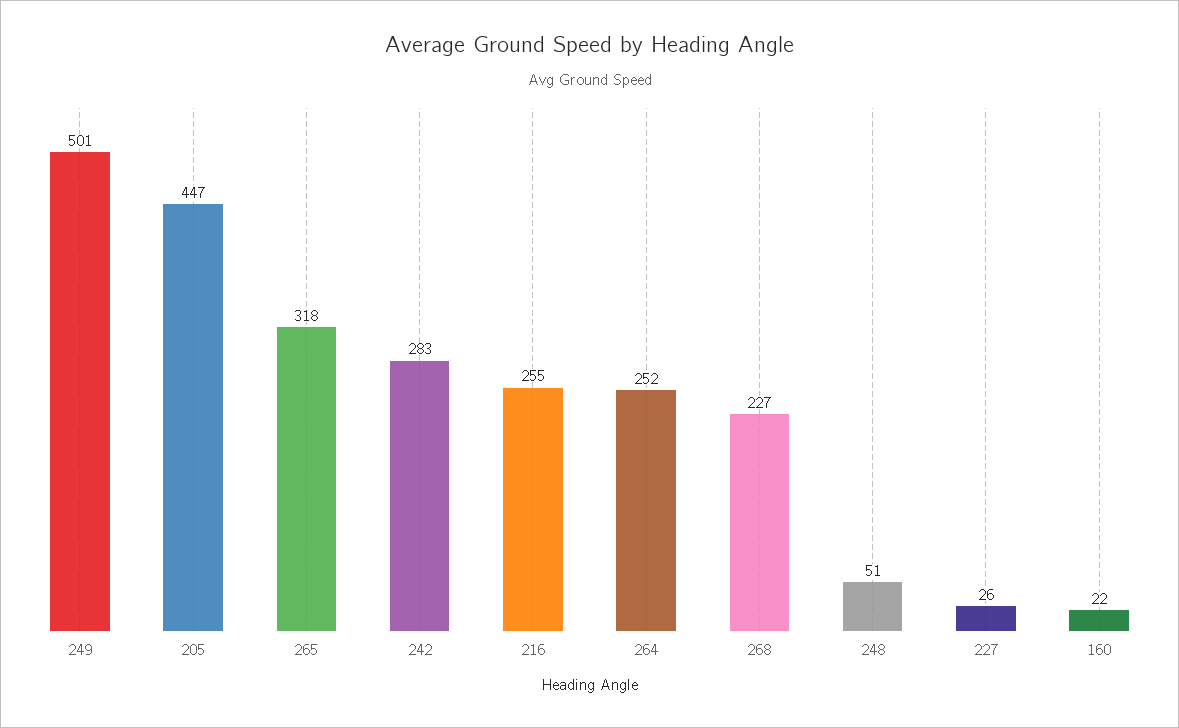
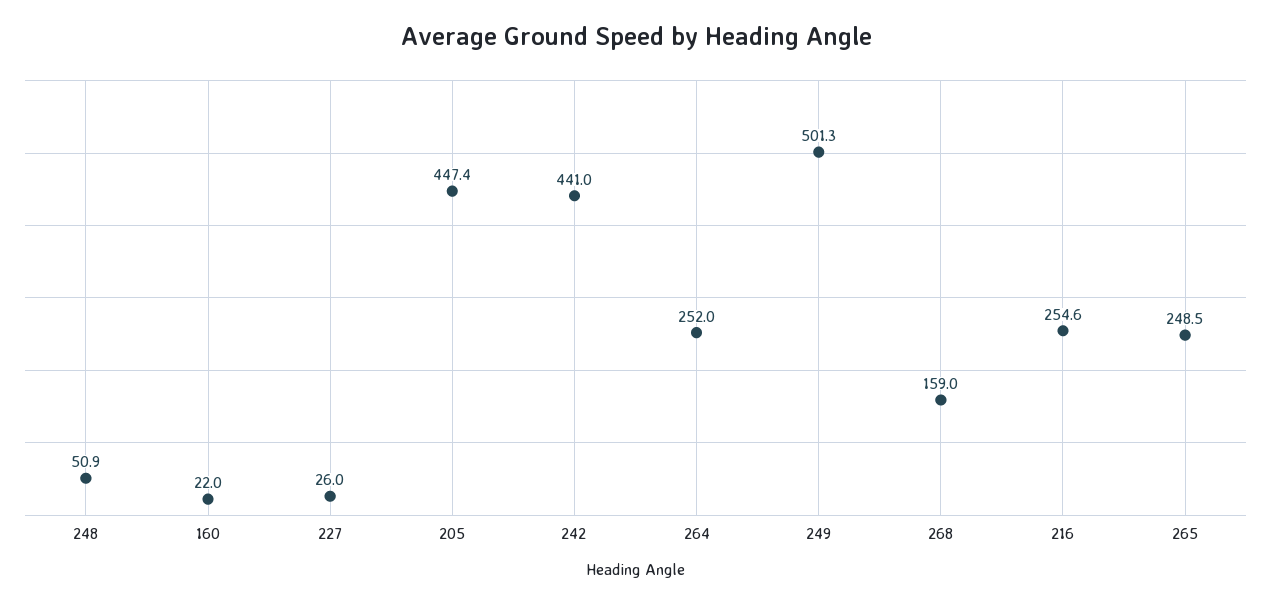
  {
    "249": 501.3,
    "205": 447.4,
-   "265": 318,
+   "265": 248.5,
-   "242": 283,
+   "242": 441,
    "216": 254.6,
    "264": 252,
-   "268": 227,
+   "268": 159,
    "248": 50.9,
    "227": 26,
    "160": 22
  }

